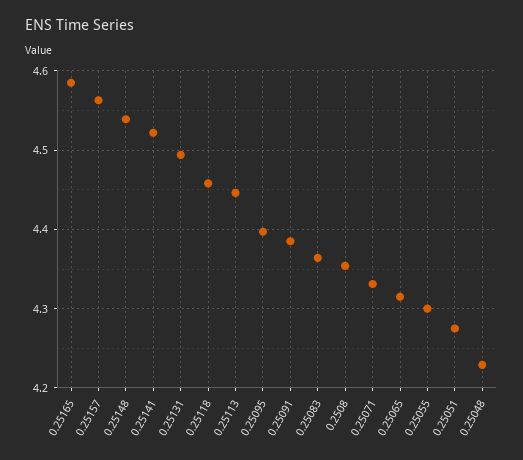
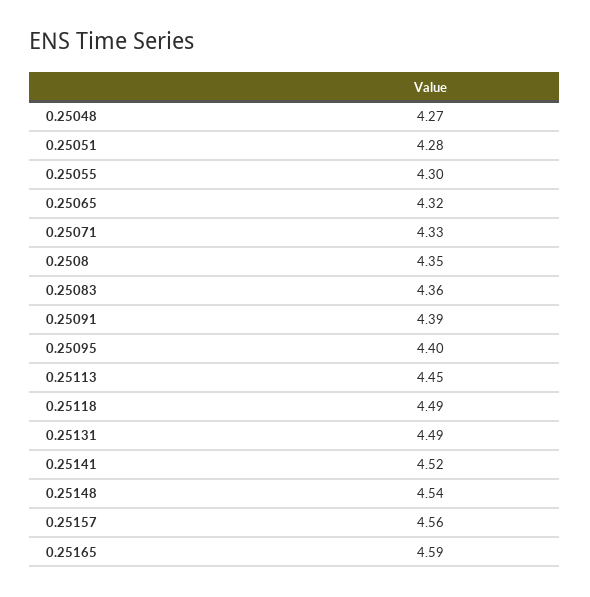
  {
    "0.25165": 4.59,
    "0.25157": 4.56,
    "0.25148": 4.54,
    "0.25141": 4.52,
    "0.25131": 4.49,
-   "0.25118": 4.46,
+   "0.25118": 4.49,
    "0.25113": 4.45,
    "0.25095": 4.4,
    "0.25091": 4.39,
    "0.25083": 4.36,
    "0.2508": 4.35,
    "0.25071": 4.33,
    "0.25065": 4.32,
    "0.25055": 4.3,
    "0.25051": 4.28,
-   "0.25048": 4.23
+   "0.25048": 4.27
  }

